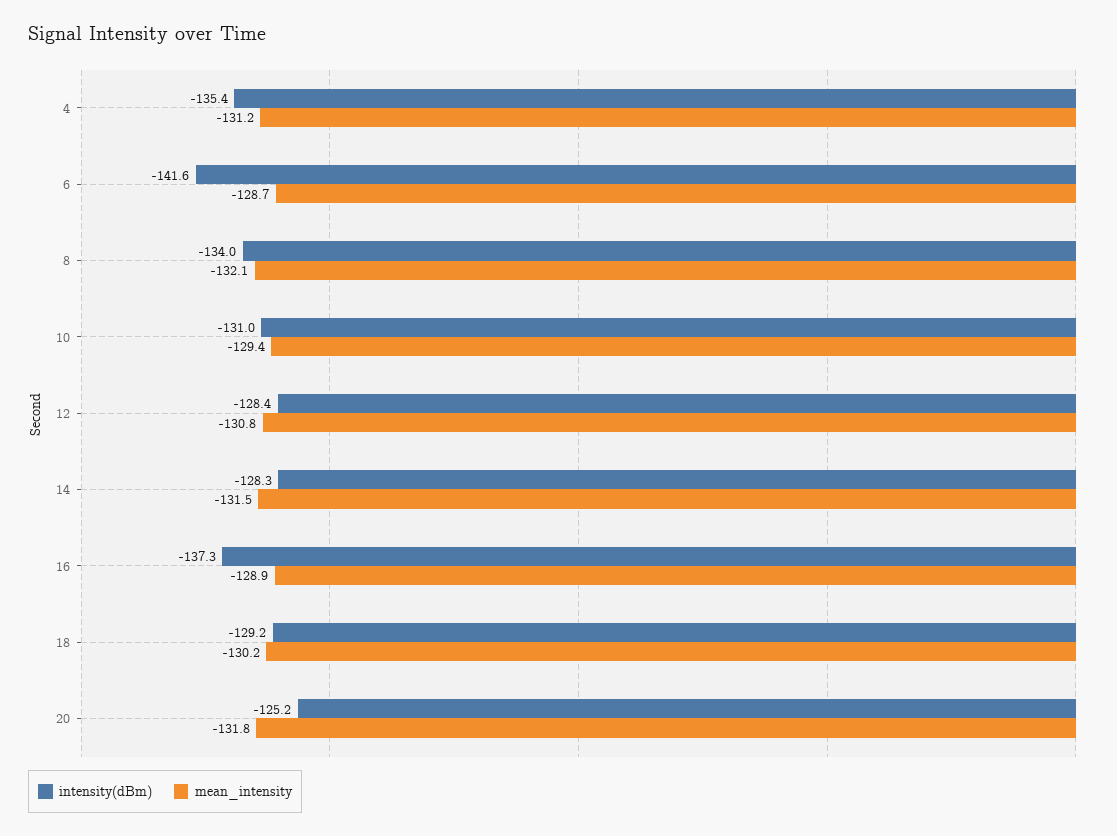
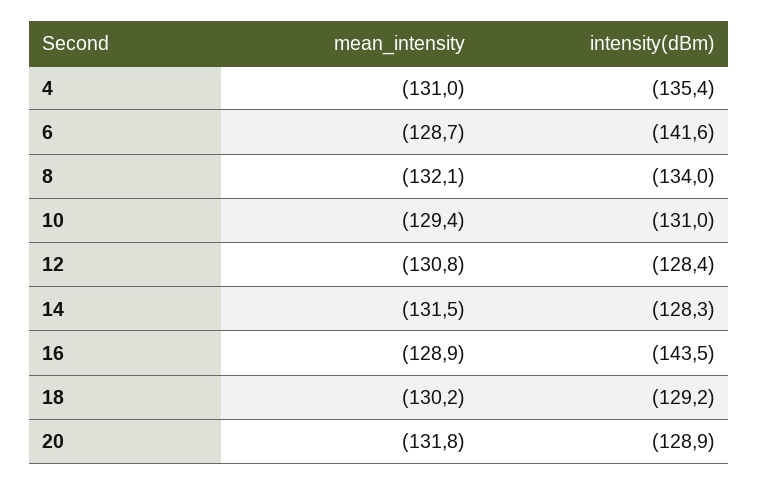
  {
    "intensity(dBm)": {
      "4": -135.4,
      "6": -141.6,
      "8": -134,
      "10": -131,
      "12": -128.4,
      "14": -128.3,
-     "16": -137.3,
+     "16": -143.5,
      "18": -129.2,
-     "20": -125.2
+     "20": -128.9
    },
    "mean_intensity": {
-     "4": -131.2,
+     "4": -131,
      "6": -128.7,
      "8": -132.1,
      "10": -129.4,
      "12": -130.8,
      "14": -131.5,
      "16": -128.9,
      "18": -130.2,
      "20": -131.8
    }
  }

